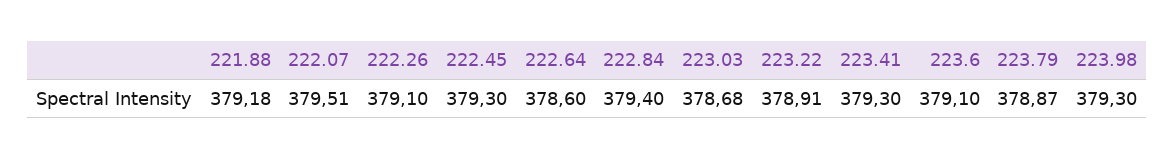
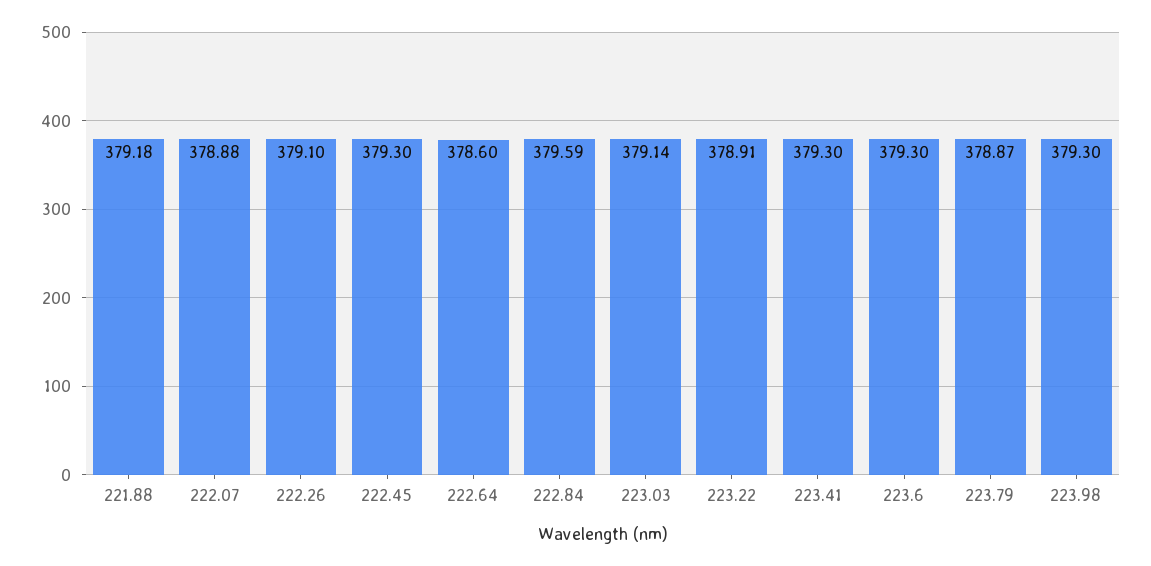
  {
    "221.88": 379.18,
-   "222.07": 379.51,
+   "222.07": 378.88,
    "222.26": 379.1,
    "222.45": 379.3,
    "222.64": 378.6,
-   "222.84": 379.4,
+   "222.84": 379.59,
-   "223.03": 378.68,
+   "223.03": 379.14,
    "223.22": 378.91,
    "223.41": 379.3,
-   "223.6": 379.1,
+   "223.6": 379.3,
    "223.79": 378.87,
    "223.98": 379.3
  }

